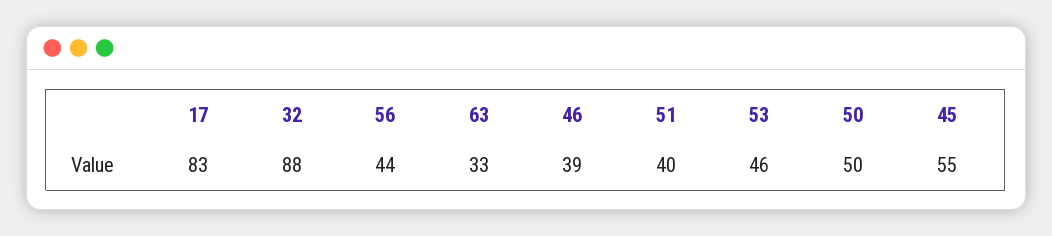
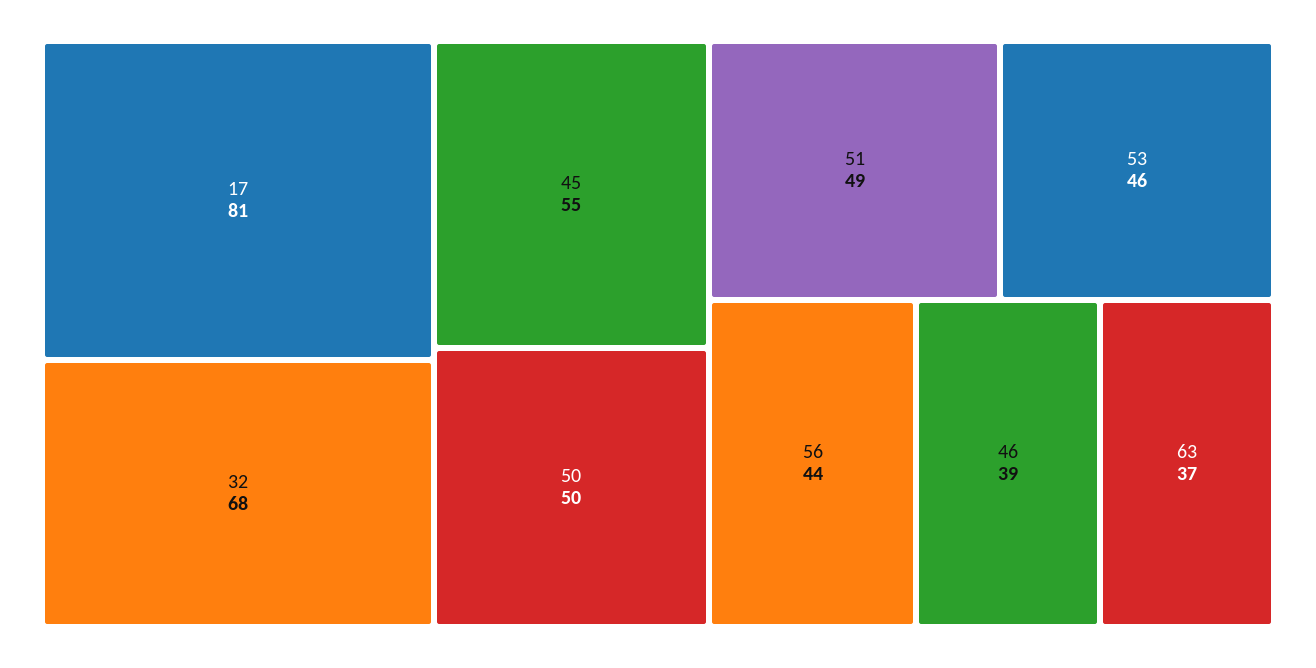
  {
-   "17": 83,
+   "17": 81,
-   "32": 88,
+   "32": 68,
    "56": 44,
-   "63": 33,
+   "63": 37,
    "46": 39,
-   "51": 40,
+   "51": 49,
    "53": 46,
    "50": 50,
    "45": 55
  }

